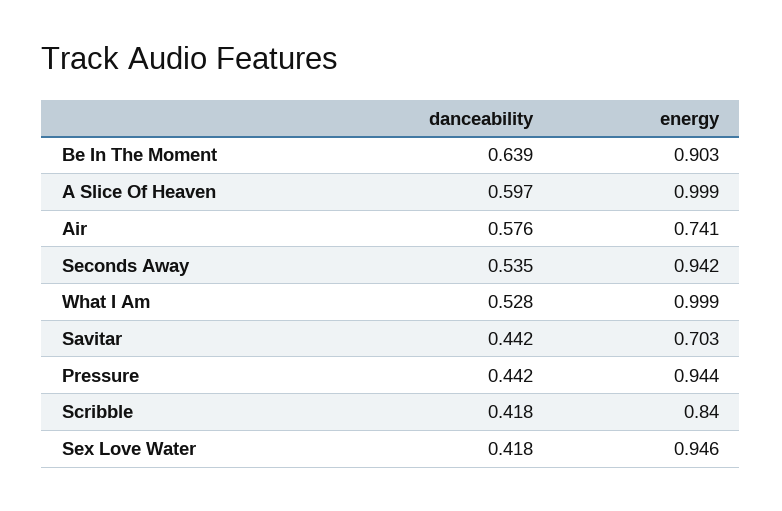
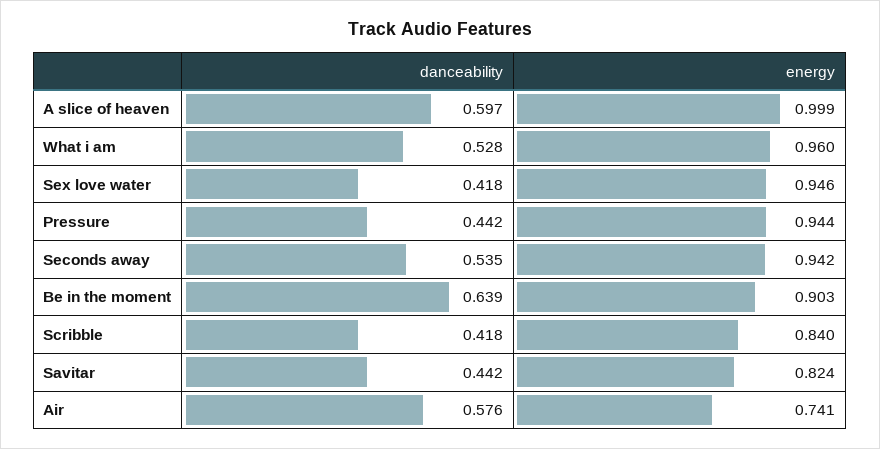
  {
    "danceability": {
      "Be In The Moment": 0.639,
      "A Slice Of Heaven": 0.597,
      "Air": 0.576,
      "Seconds Away": 0.535,
      "What I Am": 0.528,
      "Savitar": 0.442,
      "Pressure": 0.442,
      "Scribble": 0.418,
      "Sex Love Water": 0.418
    },
    "energy": {
      "Be In The Moment": 0.903,
      "A Slice Of Heaven": 0.999,
      "Air": 0.741,
      "Seconds Away": 0.942,
-     "What I Am": 0.999,
+     "What I Am": 0.96,
-     "Savitar": 0.703,
+     "Savitar": 0.824,
      "Pressure": 0.944,
      "Scribble": 0.84,
      "Sex Love Water": 0.946
    }
  }

